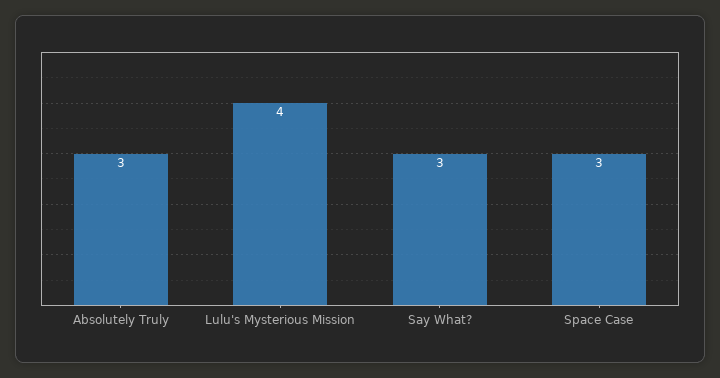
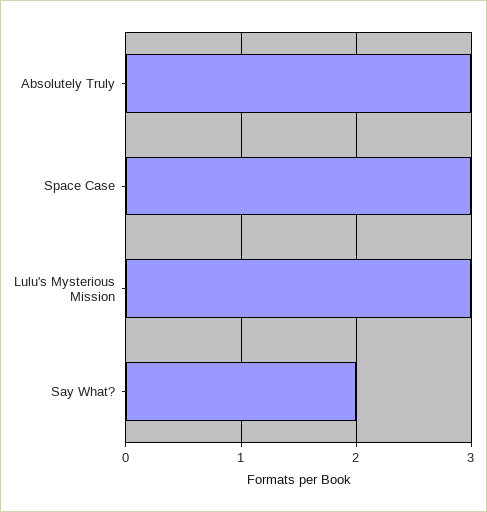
  {
    "Absolutely Truly": 3,
-   "Lulu's Mysterious Mission": 4,
+   "Lulu's Mysterious Mission": 3,
-   "Say What?": 3,
+   "Say What?": 2,
    "Space Case": 3
  }

